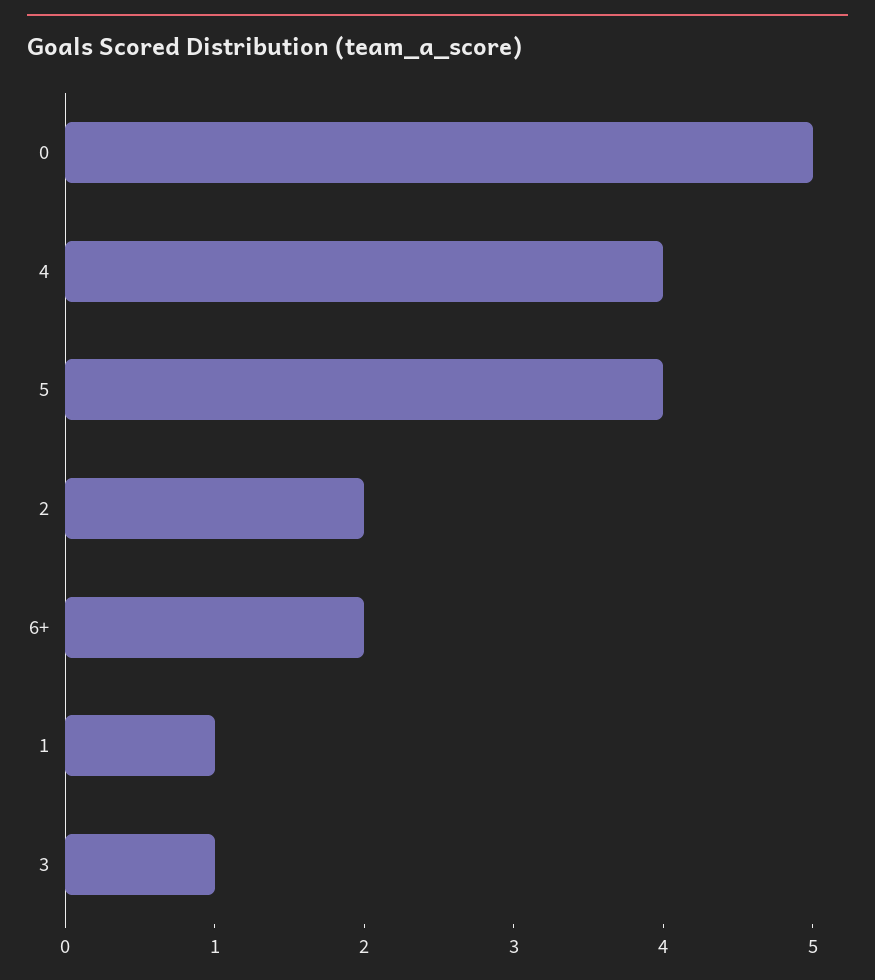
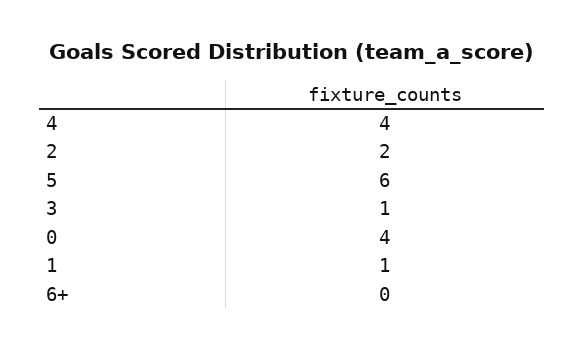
  {
-   "0": 5,
+   "0": 4,
    "4": 4,
-   "5": 4,
+   "5": 6,
    "2": 2,
-   "6+": 2,
+   "6+": 0,
    "1": 1,
    "3": 1
  }

